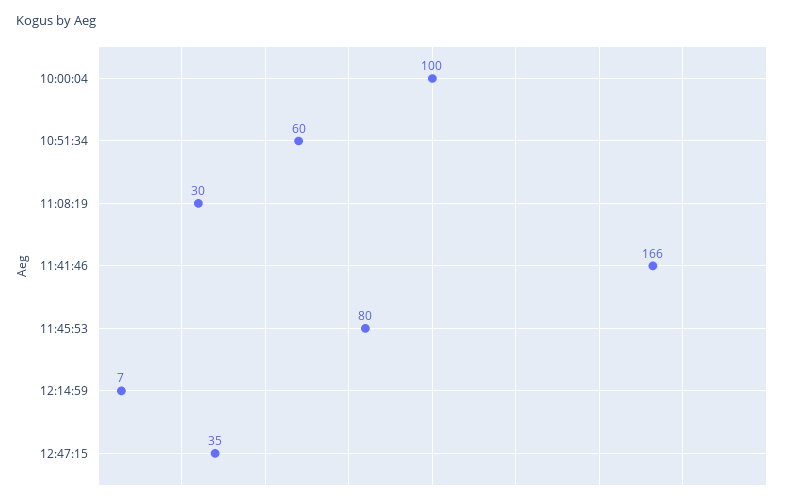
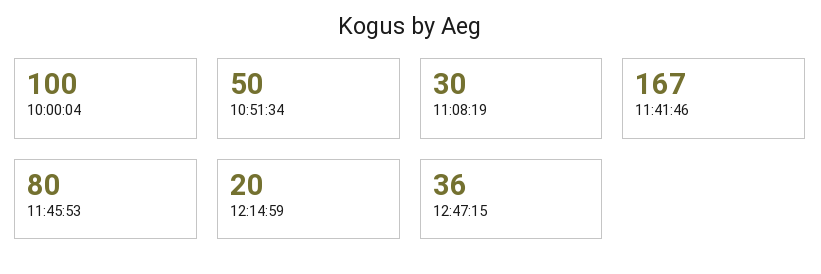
  {
    "10:00:04": 100,
-   "10:51:34": 60,
+   "10:51:34": 50,
    "11:08:19": 30,
-   "11:41:46": 166,
+   "11:41:46": 167,
    "11:45:53": 80,
-   "12:14:59": 7,
+   "12:14:59": 20,
-   "12:47:15": 35
+   "12:47:15": 36
  }

